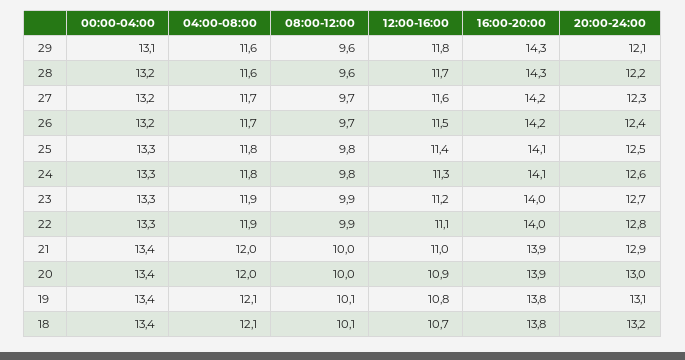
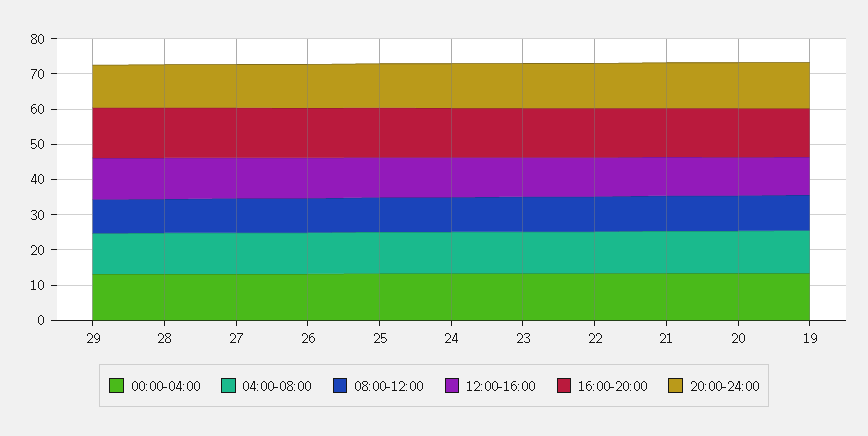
  {
    "00:00-04:00": {
      "29": 13.1,
      "28": 13.2,
      "27": 13.2,
      "26": 13.2,
      "25": 13.3,
      "24": 13.3,
      "23": 13.3,
      "22": 13.3,
      "21": 13.4,
      "20": 13.4,
-     "19": 13.4,
+     "19": 13.4
-     "18": 13.4
    },
    "04:00-08:00": {
      "29": 11.6,
      "28": 11.6,
      "27": 11.7,
      "26": 11.7,
      "25": 11.8,
      "24": 11.8,
      "23": 11.9,
      "22": 11.9,
      "21": 12,
      "20": 12,
-     "19": 12.1,
+     "19": 12.1
-     "18": 12.1
    },
    "08:00-12:00": {
      "29": 9.6,
      "28": 9.6,
      "27": 9.7,
      "26": 9.7,
      "25": 9.8,
      "24": 9.8,
      "23": 9.9,
      "22": 9.9,
      "21": 10,
      "20": 10,
-     "19": 10.1,
+     "19": 10.1
-     "18": 10.1
    },
    "12:00-16:00": {
      "29": 11.8,
      "28": 11.7,
      "27": 11.6,
      "26": 11.5,
      "25": 11.4,
      "24": 11.3,
      "23": 11.2,
      "22": 11.1,
      "21": 11,
      "20": 10.9,
-     "19": 10.8,
+     "19": 10.8
-     "18": 10.7
    },
    "16:00-20:00": {
      "29": 14.3,
      "28": 14.3,
      "27": 14.2,
      "26": 14.2,
      "25": 14.1,
      "24": 14.1,
      "23": 14,
      "22": 14,
      "21": 13.9,
      "20": 13.9,
-     "19": 13.8,
+     "19": 13.8
-     "18": 13.8
    },
    "20:00-24:00": {
      "29": 12.1,
      "28": 12.2,
      "27": 12.3,
      "26": 12.4,
      "25": 12.5,
      "24": 12.6,
      "23": 12.7,
      "22": 12.8,
      "21": 12.9,
      "20": 13,
-     "19": 13.1,
+     "19": 13.1
-     "18": 13.2
    }
  }

